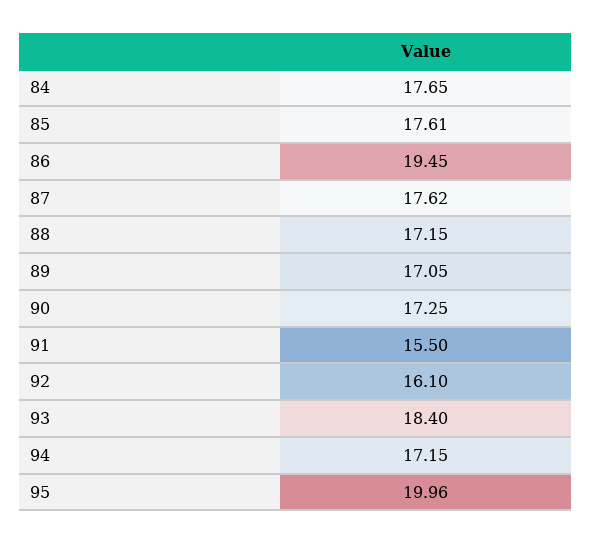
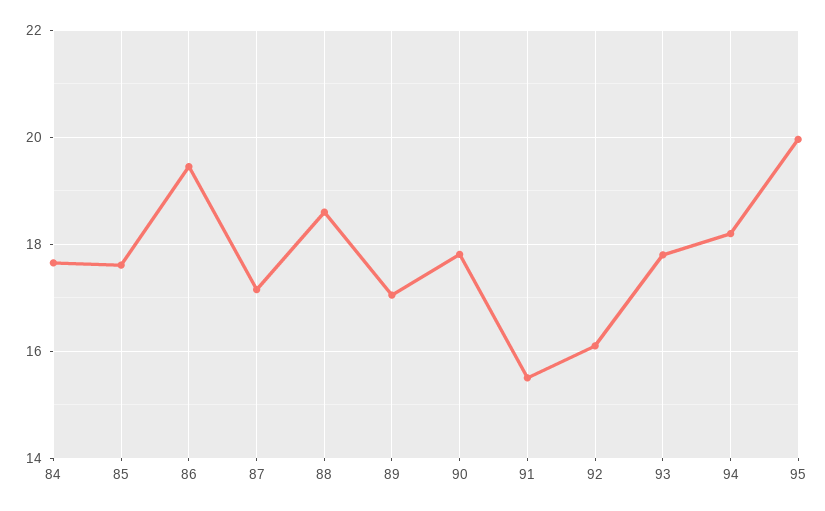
  {
    "84": 17.65,
    "85": 17.61,
    "86": 19.45,
-   "87": 17.62,
+   "87": 17.2,
-   "88": 17.15,
+   "88": 18.6,
    "89": 17.05,
-   "90": 17.25,
+   "90": 17.8,
    "91": 15.5,
    "92": 16.1,
-   "93": 18.4,
+   "93": 17.8,
-   "94": 17.15,
+   "94": 18.2,
    "95": 19.96
  }

